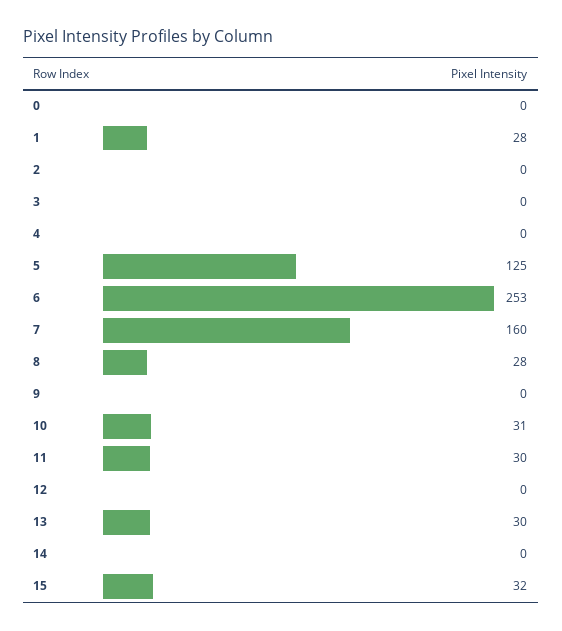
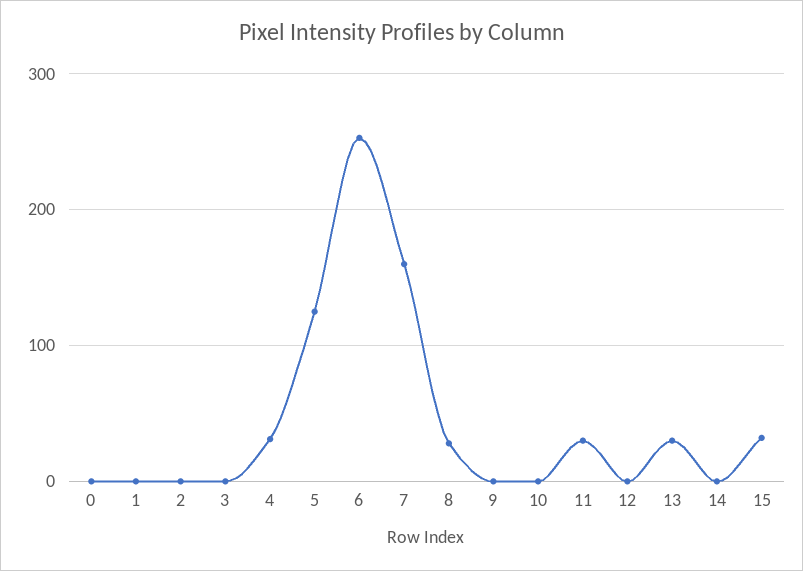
  {
    "0": 0,
-   "1": 28,
+   "1": 0,
    "2": 0,
    "3": 0,
-   "4": 0,
+   "4": 30,
    "5": 125,
    "6": 253,
    "7": 160,
    "8": 28,
    "9": 0,
-   "10": 31,
+   "10": 0,
    "11": 30,
    "12": 0,
    "13": 30,
    "14": 0,
    "15": 32
  }

